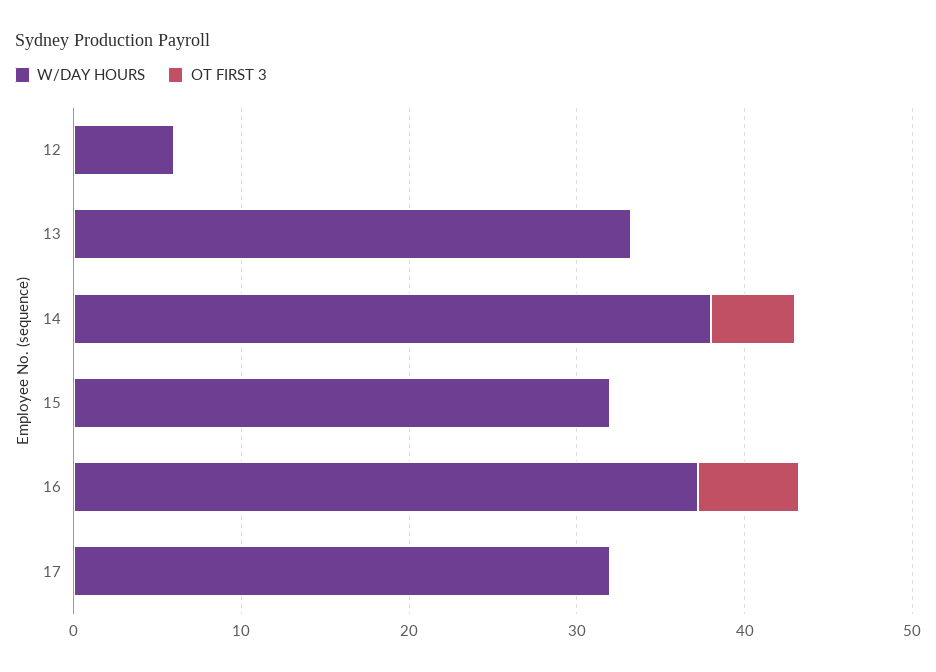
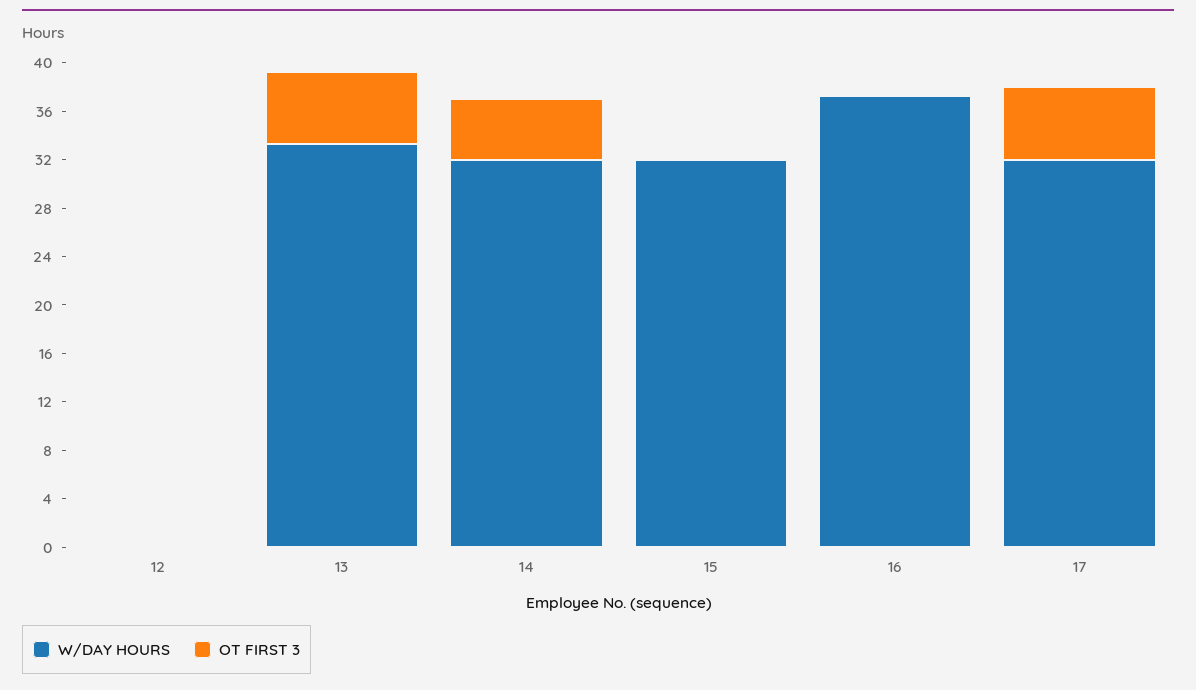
  {
    "W/DAY HOURS": {
-     "12": 6,
+     "12": 0,
      "13": 33,
-     "14": 38,
+     "14": 32,
      "15": 32,
      "16": 37,
      "17": 32
    },
    "OT FIRST 3": {
      "12": 0,
-     "13": 0,
+     "13": 6,
      "14": 5,
      "15": 0,
-     "16": 6,
+     "16": 0,
-     "17": 0
+     "17": 6
    }
  }

